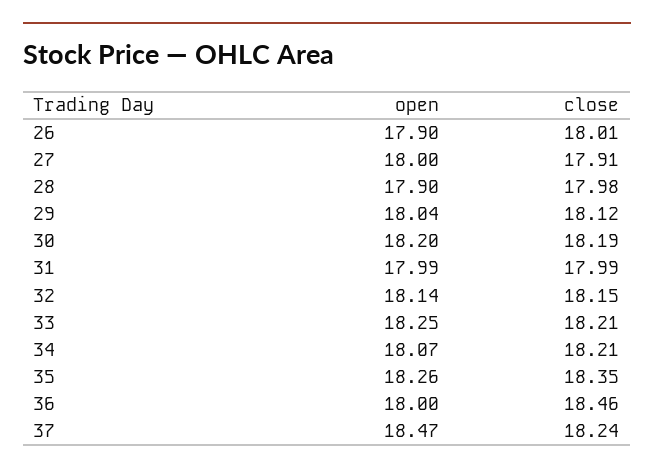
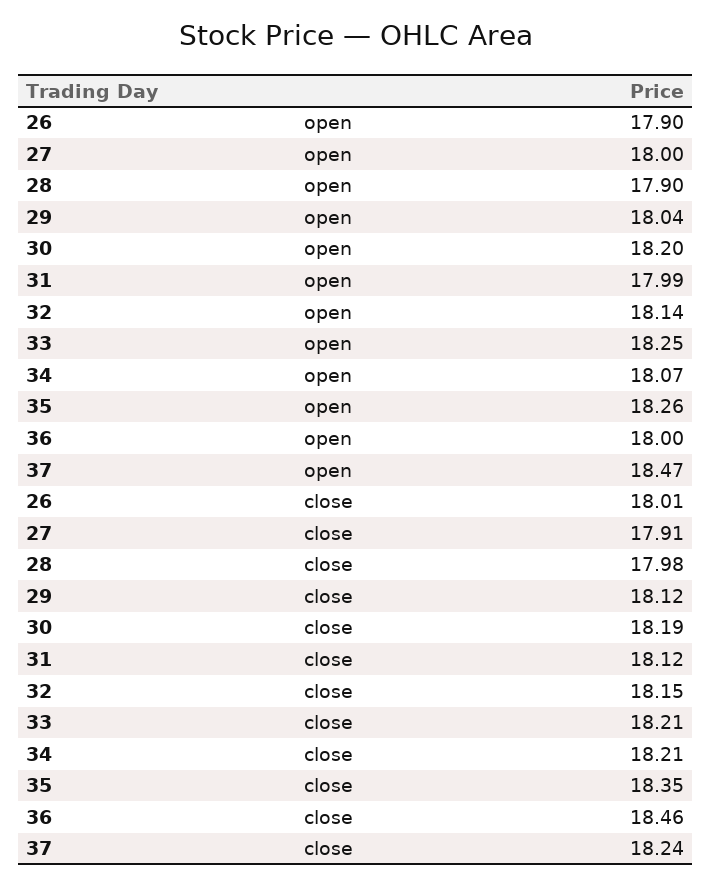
  {
    "open": {
      "26": 17.9,
      "27": 18,
      "28": 17.9,
      "29": 18.04,
      "30": 18.2,
      "31": 17.99,
      "32": 18.14,
      "33": 18.25,
      "34": 18.07,
      "35": 18.26,
      "36": 18,
      "37": 18.47
    },
    "close": {
      "26": 18.01,
      "27": 17.91,
      "28": 17.98,
      "29": 18.12,
      "30": 18.19,
-     "31": 17.99,
+     "31": 18.12,
      "32": 18.15,
      "33": 18.21,
      "34": 18.21,
      "35": 18.35,
      "36": 18.46,
      "37": 18.24
    }
  }

